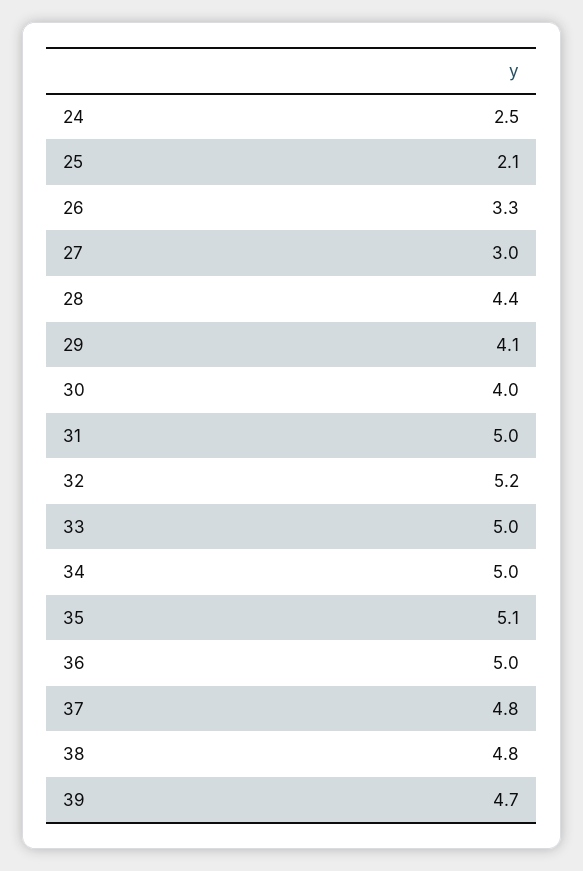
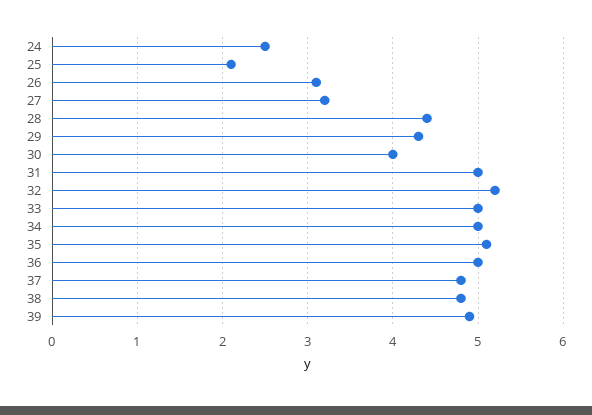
  {
    "24": 2.5,
    "25": 2.1,
-   "26": 3.3,
+   "26": 3.1,
-   "27": 3,
+   "27": 3.2,
    "28": 4.4,
-   "29": 4.1,
+   "29": 4.3,
    "30": 4,
    "31": 5,
    "32": 5.2,
    "33": 5,
    "34": 5,
    "35": 5.1,
    "36": 5,
    "37": 4.8,
    "38": 4.8,
-   "39": 4.7
+   "39": 4.9
  }

